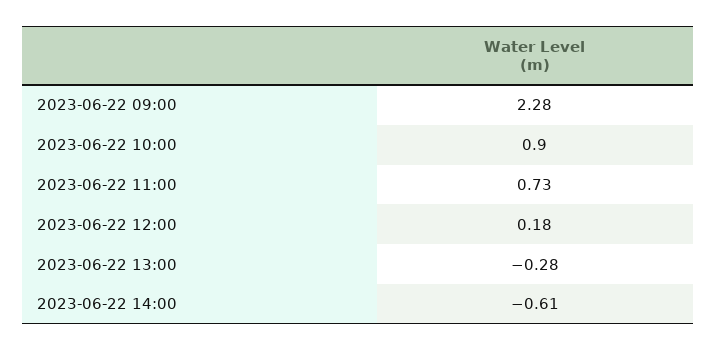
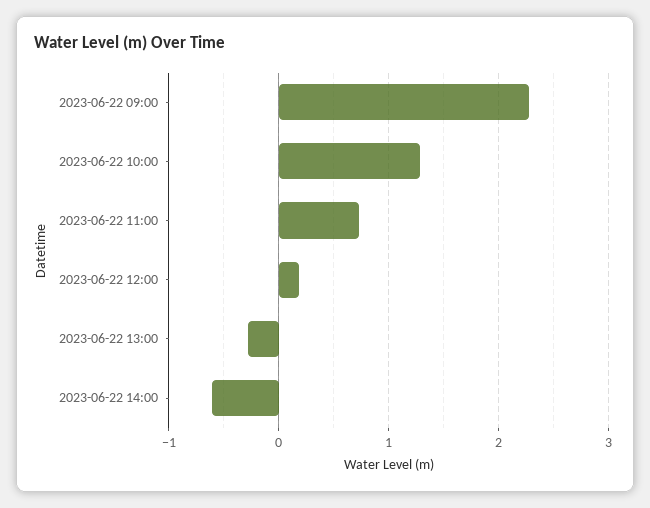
  {
    "2023-06-22 09:00": 2.28,
-   "2023-06-22 10:00": 0.9,
+   "2023-06-22 10:00": 1.3,
    "2023-06-22 11:00": 0.73,
    "2023-06-22 12:00": 0.18,
    "2023-06-22 13:00": -0.28,
    "2023-06-22 14:00": -0.61
  }

